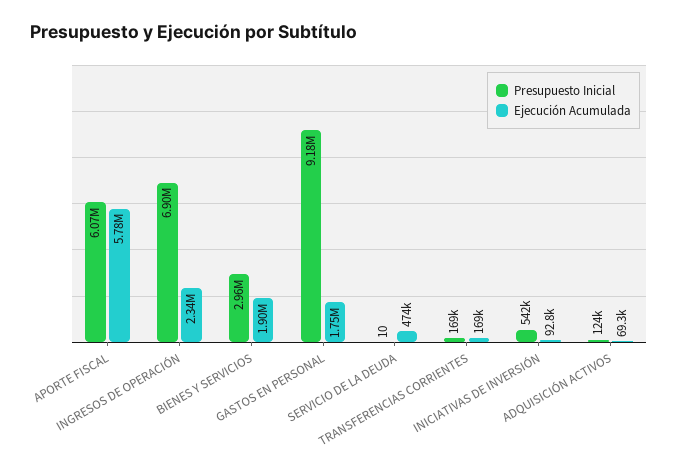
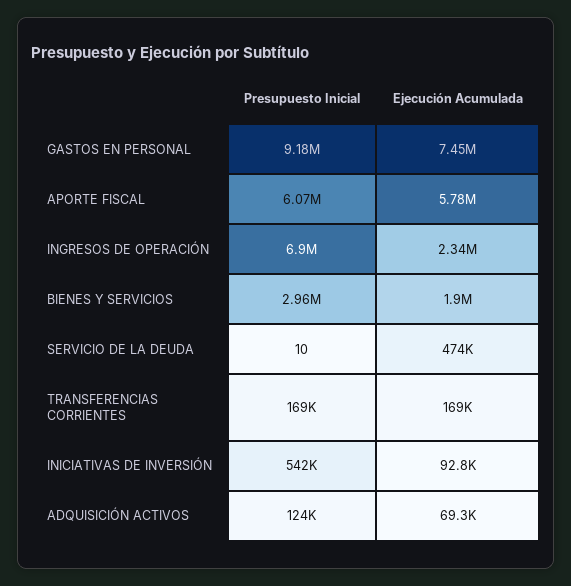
  {
    "Presupuesto Inicial": {
      "APORTE FISCAL": 6070000,
      "INGRESOS DE OPERACIÓN": 6900000,
      "BIENES Y SERVICIOS": 2960000,
      "GASTOS EN PERSONAL": 9180000,
      "SERVICIO DE LA DEUDA": 10,
      "TRANSFERENCIAS CORRIENTES": 169000,
      "INICIATIVAS DE INVERSIÓN": 542000,
      "ADQUISICIÓN ACTIVOS": 124000
    },
    "Ejecución Acumulada": {
      "APORTE FISCAL": 5780000,
      "INGRESOS DE OPERACIÓN": 2340000,
      "BIENES Y SERVICIOS": 1900000,
-     "GASTOS EN PERSONAL": 1750000,
+     "GASTOS EN PERSONAL": 7450000,
      "SERVICIO DE LA DEUDA": 474000,
      "TRANSFERENCIAS CORRIENTES": 169000,
      "INICIATIVAS DE INVERSIÓN": 92800,
      "ADQUISICIÓN ACTIVOS": 69300
    }
  }

